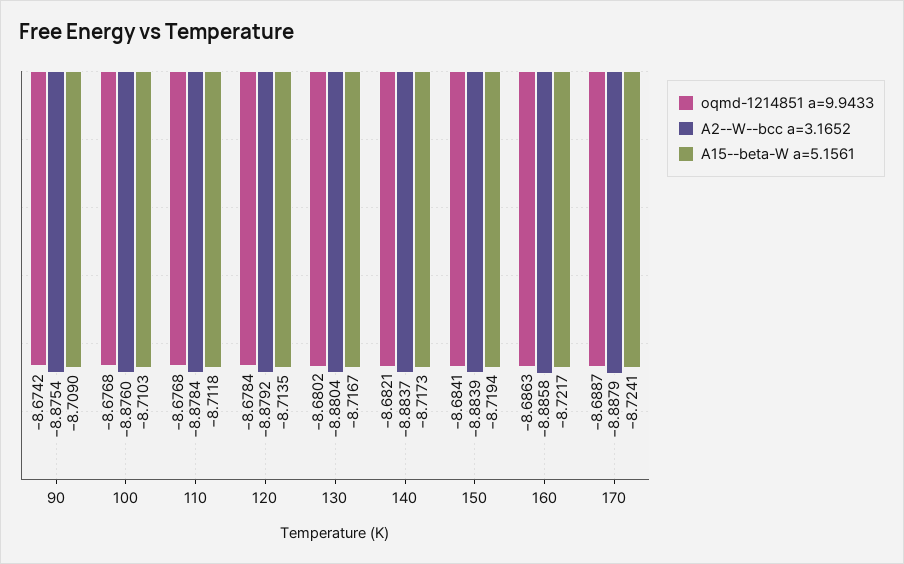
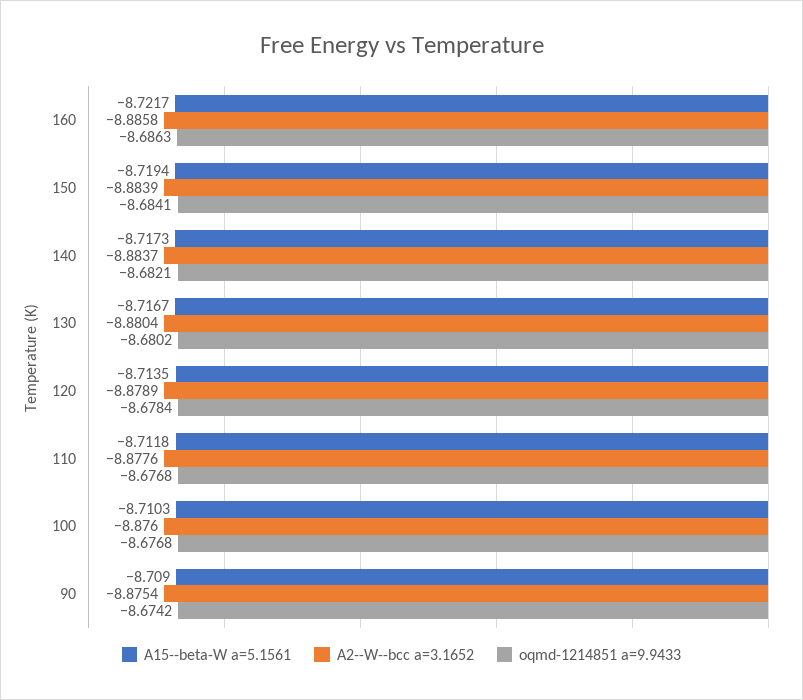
  {
    "oqmd-1214851 a=9.9433": {
      "90": -8.6742,
      "100": -8.6768,
      "110": -8.6768,
      "120": -8.6784,
      "130": -8.6802,
      "140": -8.6821,
      "150": -8.6841,
-     "160": -8.6863,
+     "160": -8.6863
-     "170": -8.6887
    },
    "A2--W--bcc a=3.1652": {
      "90": -8.8754,
      "100": -8.876,
-     "110": -8.8784,
+     "110": -8.8776,
-     "120": -8.8792,
+     "120": -8.8789,
      "130": -8.8804,
      "140": -8.8837,
      "150": -8.8839,
-     "160": -8.8858,
+     "160": -8.8858
-     "170": -8.8879
    },
    "A15--beta-W a=5.1561": {
      "90": -8.709,
      "100": -8.7103,
      "110": -8.7118,
      "120": -8.7135,
      "130": -8.7167,
      "140": -8.7173,
      "150": -8.7194,
-     "160": -8.7217,
+     "160": -8.7217
-     "170": -8.7241
    }
  }

